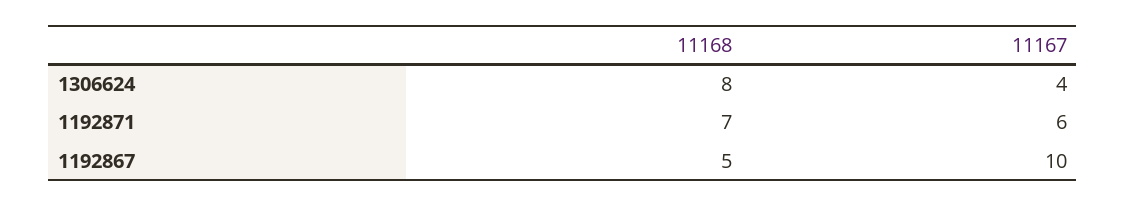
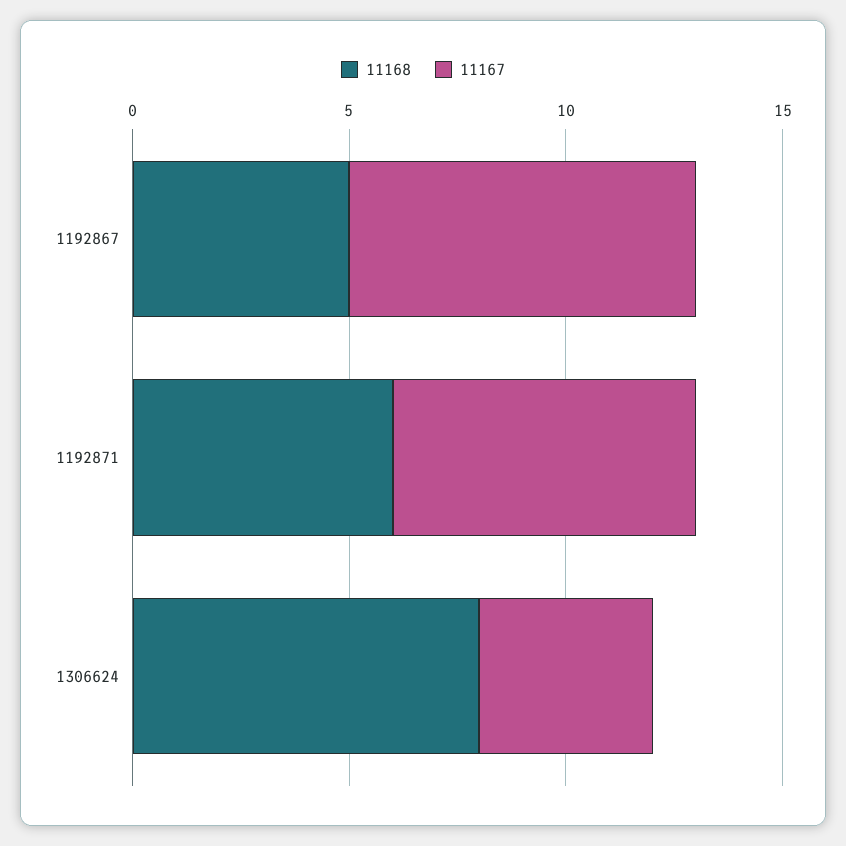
  {
    "11168": {
      "1306624": 8,
-     "1192871": 7,
+     "1192871": 6,
      "1192867": 5
    },
    "11167": {
      "1306624": 4,
-     "1192871": 6,
+     "1192871": 7,
-     "1192867": 10
+     "1192867": 8
    }
  }

